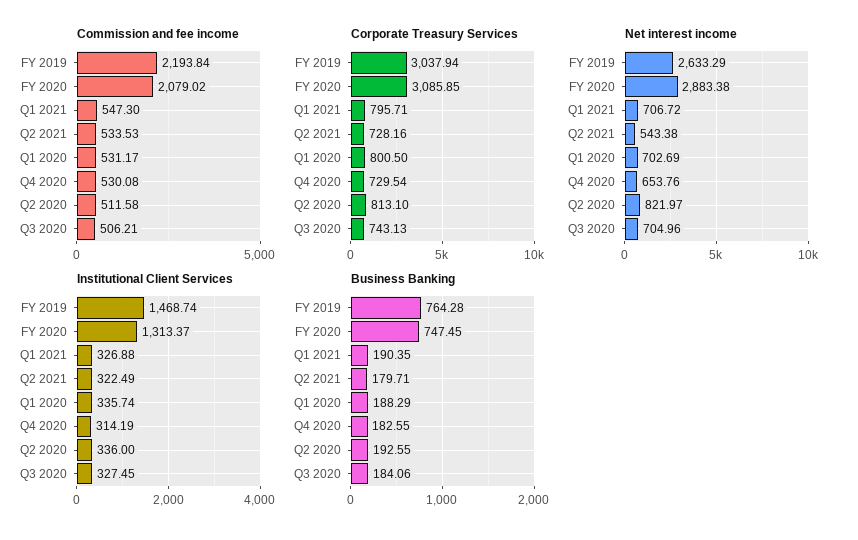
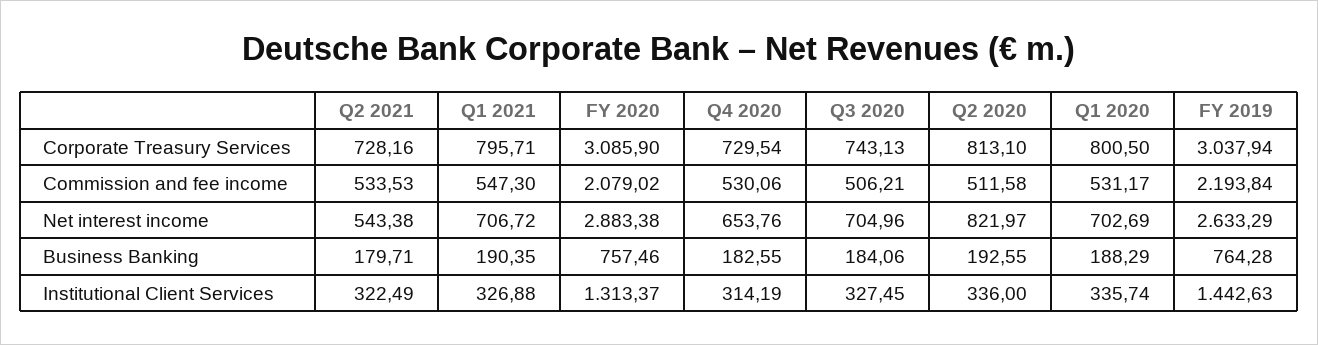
  {
    "Commission and fee income": {
      "FY 2019": 2193.84,
      "FY 2020": 2079.02,
      "Q1 2021": 547.3,
      "Q2 2021": 533.53,
      "Q1 2020": 531.17,
-     "Q4 2020": 530.08,
+     "Q4 2020": 530.06,
      "Q2 2020": 511.58,
      "Q3 2020": 506.21
    },
    "Corporate Treasury Services": {
      "FY 2019": 3037.94,
-     "FY 2020": 3085.85,
+     "FY 2020": 3085.9,
      "Q1 2021": 795.71,
      "Q2 2021": 728.16,
      "Q1 2020": 800.5,
      "Q4 2020": 729.54,
      "Q2 2020": 813.1,
      "Q3 2020": 743.13
    },
    "Net interest income": {
      "FY 2019": 2633.29,
      "FY 2020": 2883.38,
      "Q1 2021": 706.72,
      "Q2 2021": 543.38,
      "Q1 2020": 702.69,
      "Q4 2020": 653.76,
      "Q2 2020": 821.97,
      "Q3 2020": 704.96
    },
    "Institutional Client Services": {
-     "FY 2019": 1468.74,
+     "FY 2019": 1442.63,
      "FY 2020": 1313.37,
      "Q1 2021": 326.88,
      "Q2 2021": 322.49,
      "Q1 2020": 335.74,
      "Q4 2020": 314.19,
      "Q2 2020": 336,
      "Q3 2020": 327.45
    },
    "Business Banking": {
      "FY 2019": 764.28,
-     "FY 2020": 747.45,
+     "FY 2020": 757.46,
      "Q1 2021": 190.35,
      "Q2 2021": 179.71,
      "Q1 2020": 188.29,
      "Q4 2020": 182.55,
      "Q2 2020": 192.55,
      "Q3 2020": 184.06
    }
  }

